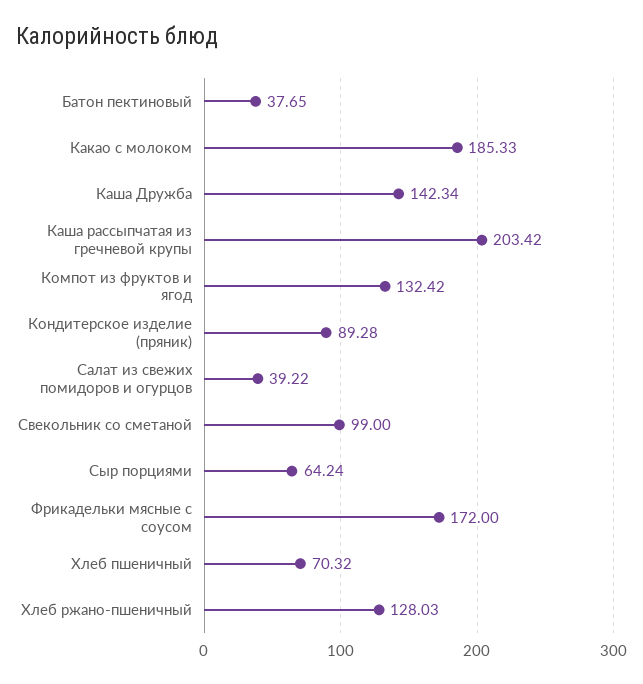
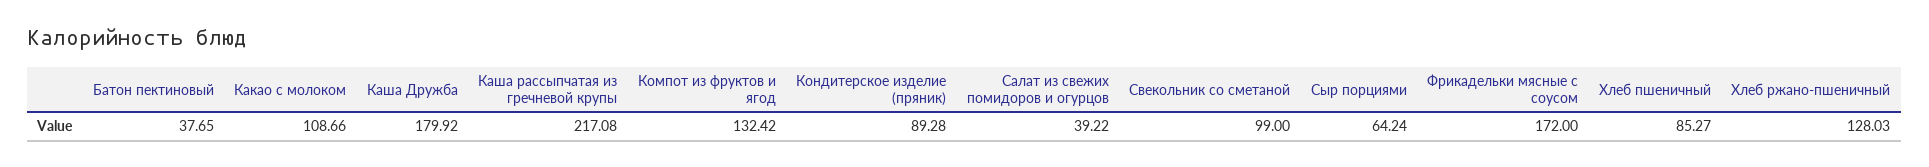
  {
    "Батон пектиновый": 37.65,
-   "Какао с молоком": 185.33,
+   "Какао с молоком": 108.66,
-   "Каша Дружба": 142.34,
+   "Каша Дружба": 179.92,
-   "Каша рассыпчатая из гречневой крупы": 203.42,
+   "Каша рассыпчатая из гречневой крупы": 217.08,
    "Компот из фруктов и ягод": 132.42,
    "Кондитерское изделие (пряник)": 89.28,
    "Салат из свежих помидоров и огурцов": 39.22,
    "Свекольник со сметаной": 99,
    "Сыр порциями": 64.24,
    "Фрикадельки мясные с соусом": 172,
-   "Хлеб пшеничный": 70.32,
+   "Хлеб пшеничный": 85.27,
    "Хлеб ржано-пшеничный": 128.03
  }

